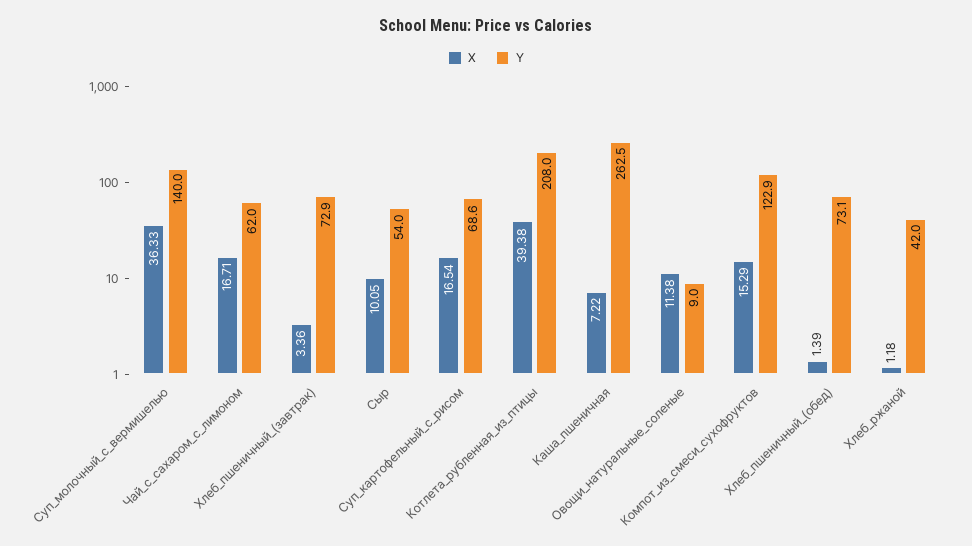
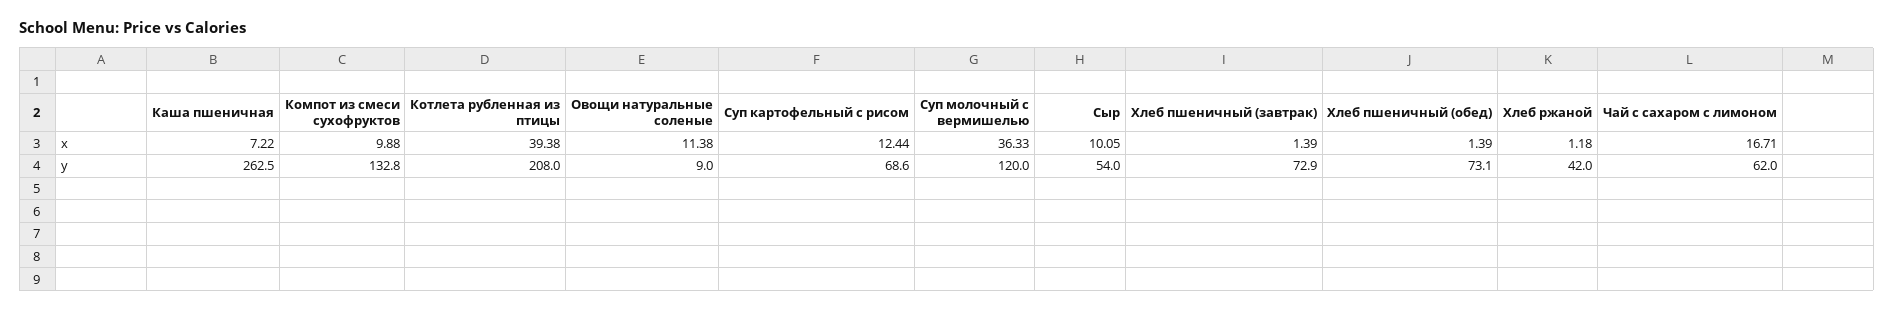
  {
    "X": {
      "Суп_молочный_с_вермишелью": 36.33,
      "Чай_с_сахаром_с_лимоном": 16.71,
-     "Хлеб_пшеничный_(завтрак)": 3.36,
+     "Хлеб_пшеничный_(завтрак)": 1.39,
      "Сыр": 10.05,
-     "Суп_картофельный_с_рисом": 16.54,
+     "Суп_картофельный_с_рисом": 12.44,
      "Котлета_рубленная_из_птицы": 39.38,
      "Каша_пшеничная": 7.22,
      "Овощи_натуральные_соленые": 11.38,
-     "Компот_из_смеси_сухофруктов": 15.29,
+     "Компот_из_смеси_сухофруктов": 9.88,
      "Хлеб_пшеничный_(обед)": 1.39,
      "Хлеб_ржаной": 1.18
    },
    "Y": {
-     "Суп_молочный_с_вермишелью": 140,
+     "Суп_молочный_с_вермишелью": 120,
      "Чай_с_сахаром_с_лимоном": 62,
      "Хлеб_пшеничный_(завтрак)": 72.9,
      "Сыр": 54,
      "Суп_картофельный_с_рисом": 68.6,
      "Котлета_рубленная_из_птицы": 208,
      "Каша_пшеничная": 262.5,
      "Овощи_натуральные_соленые": 9,
-     "Компот_из_смеси_сухофруктов": 122.9,
+     "Компот_из_смеси_сухофруктов": 132.8,
      "Хлеб_пшеничный_(обед)": 73.1,
      "Хлеб_ржаной": 42
    }
  }

